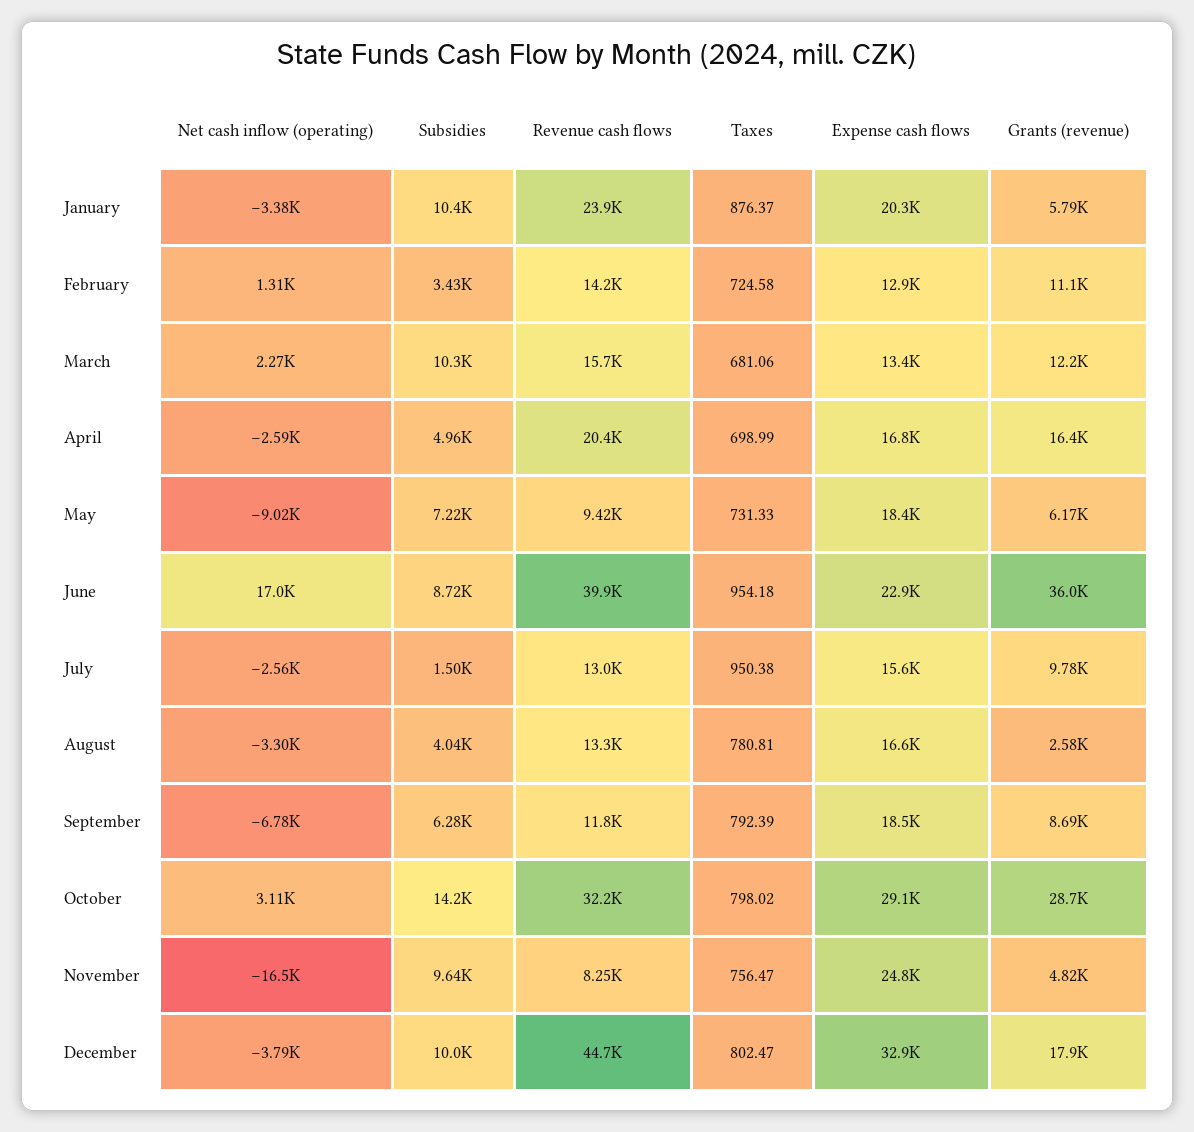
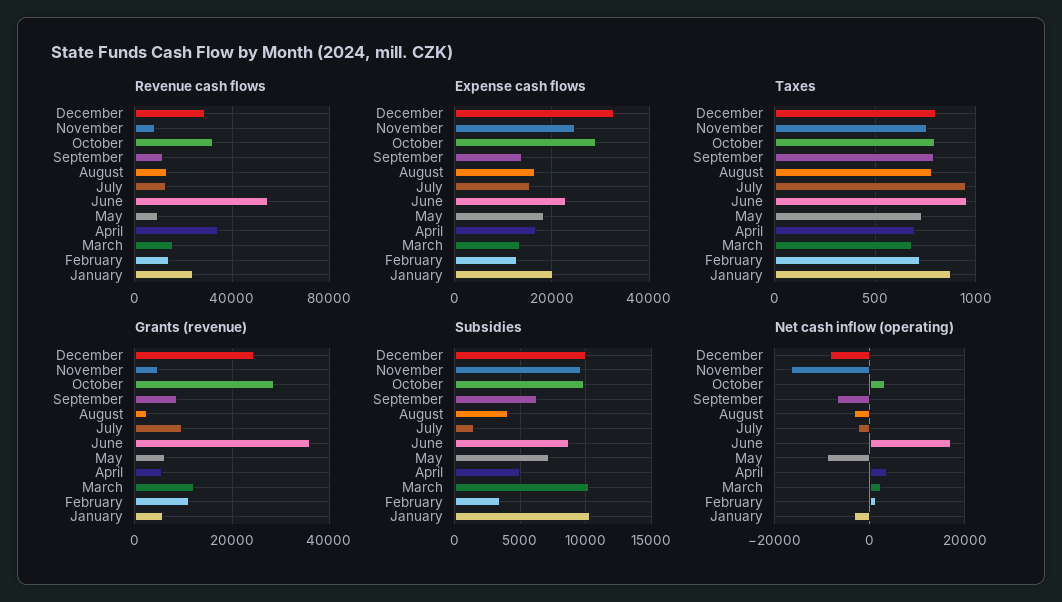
  {
    "Net cash inflow (operating)": {
      "January": -3380,
      "February": 1310,
      "March": 2270,
-     "April": -2590,
+     "April": 4000,
      "May": -9020,
      "June": 17000,
      "July": -2560,
      "August": -3300,
      "September": -6780,
      "October": 3110,
      "November": -16500,
-     "December": -3790
+     "December": -8000
    },
    "Subsidies": {
      "January": 10400,
      "February": 3430,
      "March": 10300,
      "April": 4960,
      "May": 7220,
      "June": 8720,
      "July": 1500,
      "August": 4040,
      "September": 6280,
-     "October": 14200,
+     "October": 10000,
      "November": 9640,
      "December": 10000
    },
    "Revenue cash flows": {
      "January": 23900,
      "February": 14200,
      "March": 15700,
-     "April": 20400,
+     "April": 35000,
      "May": 9420,
-     "June": 39900,
+     "June": 55000,
      "July": 13000,
      "August": 13300,
      "September": 11800,
      "October": 32200,
      "November": 8250,
-     "December": 44700
+     "December": 30000
    },
    "Taxes": {
      "January": 876.37,
      "February": 724.58,
      "March": 681.06,
      "April": 698.99,
      "May": 731.33,
      "June": 954.18,
      "July": 950.38,
      "August": 780.81,
      "September": 792.39,
      "October": 798.02,
      "November": 756.47,
      "December": 802.47
    },
    "Expense cash flows": {
      "January": 20300,
      "February": 12900,
      "March": 13400,
      "April": 16800,
      "May": 18400,
      "June": 22900,
      "July": 15600,
      "August": 16600,
-     "September": 18500,
+     "September": 14000,
      "October": 29100,
      "November": 24800,
      "December": 32900
    },
    "Grants (revenue)": {
      "January": 5790,
      "February": 11100,
      "March": 12200,
-     "April": 16400,
+     "April": 6000,
      "May": 6170,
      "June": 36000,
      "July": 9780,
      "August": 2580,
      "September": 8690,
      "October": 28700,
      "November": 4820,
-     "December": 17900
+     "December": 24000
    }
  }

